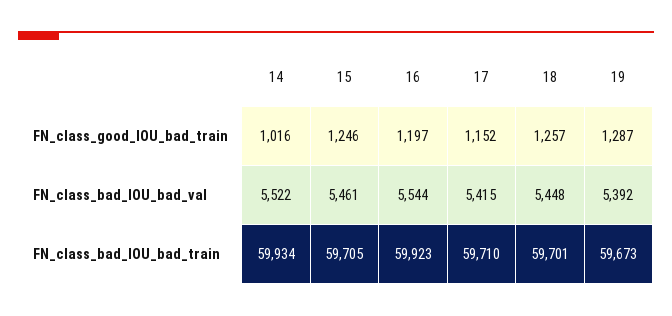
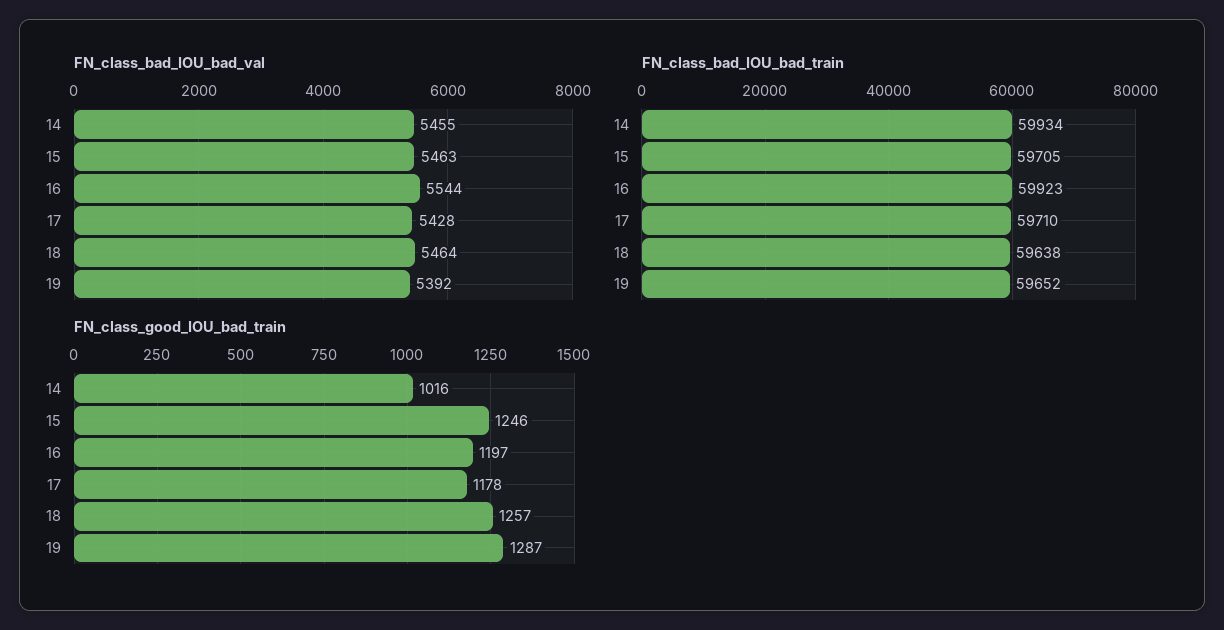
  {
    "FN_class_good_IOU_bad_train": {
      "14": 1016,
      "15": 1246,
      "16": 1197,
-     "17": 1152,
+     "17": 1178,
      "18": 1257,
      "19": 1287
    },
    "FN_class_bad_IOU_bad_val": {
-     "14": 5522,
+     "14": 5455,
-     "15": 5461,
+     "15": 5463,
      "16": 5544,
-     "17": 5415,
+     "17": 5428,
-     "18": 5448,
+     "18": 5464,
      "19": 5392
    },
    "FN_class_bad_IOU_bad_train": {
      "14": 59934,
      "15": 59705,
      "16": 59923,
      "17": 59710,
-     "18": 59701,
+     "18": 59638,
-     "19": 59673
+     "19": 59652
    }
  }

